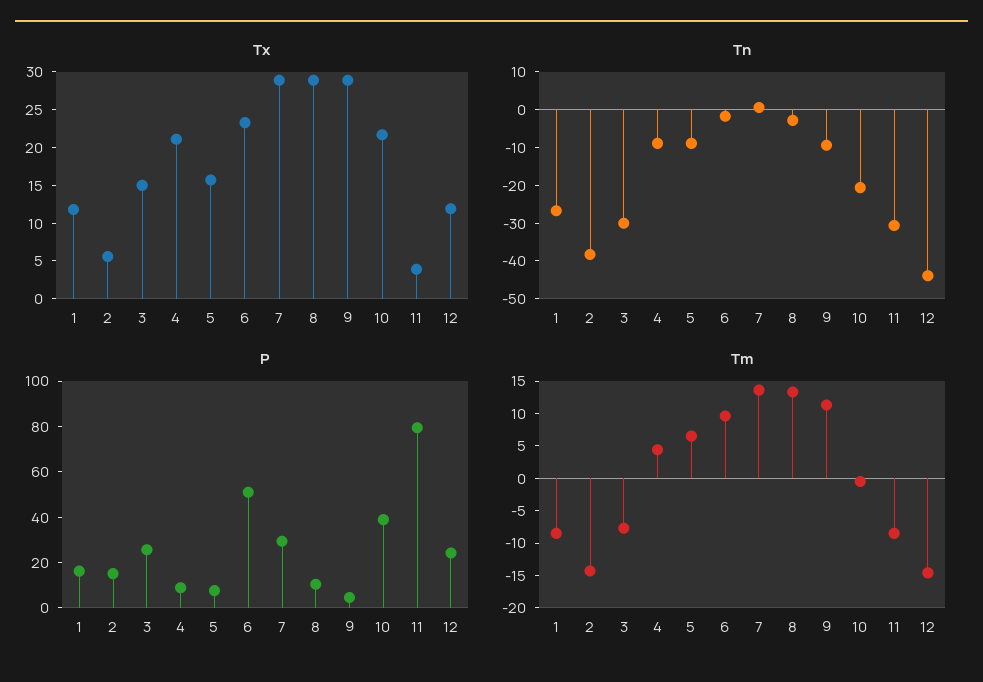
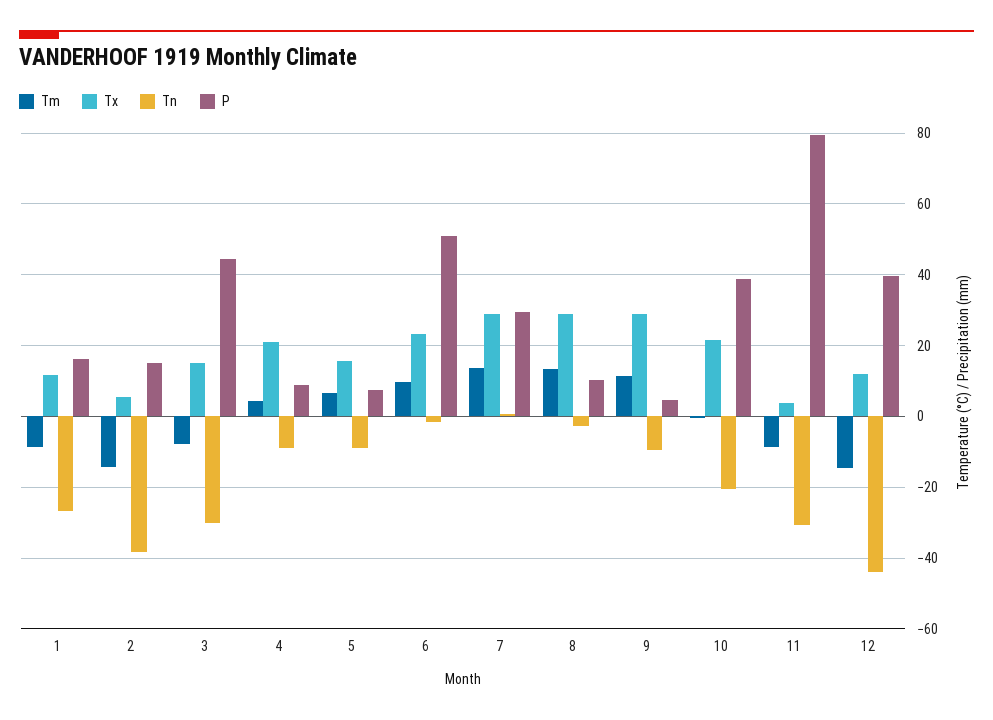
  {
    "Tx": {
      "1": 12,
      "2": 6,
      "3": 16,
      "4": 22,
      "5": 16,
      "6": 24,
      "7": 28,
      "8": 28,
      "9": 28,
      "10": 22,
      "11": 4,
      "12": 12
    },
    "Tn": {
      "1": -26,
      "2": -38,
      "3": -30,
      "4": -8,
      "5": -8,
      "6": -2,
      "7": 0,
      "8": -2,
      "9": -10,
      "10": -20,
      "11": -30,
      "12": -44
    },
    "P": {
      "1": 16,
      "2": 16,
-     "3": 25,
+     "3": 44,
      "4": 8,
      "5": 8,
      "6": 52,
      "7": 30,
      "8": 10,
      "9": 4,
      "10": 38,
      "11": 80,
-     "12": 25
+     "12": 40
    },
    "Tm": {
      "1": -8,
      "2": -14,
      "3": -8,
      "4": 4,
      "5": 6,
      "6": 10,
      "7": 14,
      "8": 14,
      "9": 12,
      "10": 0,
      "11": -8,
      "12": -14
    }
  }

